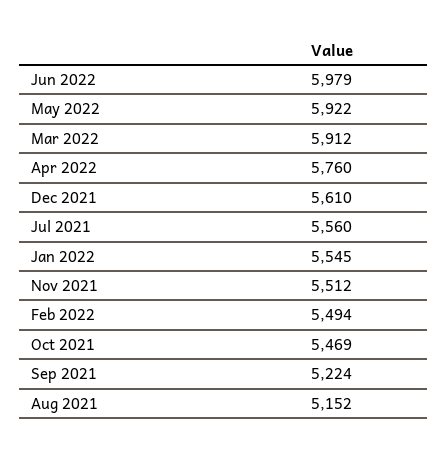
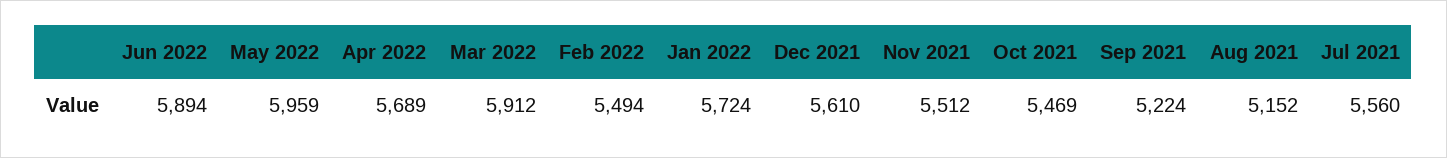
  {
-   "Jun 2022": 5979,
+   "Jun 2022": 5894,
-   "May 2022": 5922,
+   "May 2022": 5959,
    "Mar 2022": 5912,
-   "Apr 2022": 5760,
+   "Apr 2022": 5689,
    "Dec 2021": 5610,
    "Jul 2021": 5560,
-   "Jan 2022": 5545,
+   "Jan 2022": 5724,
    "Nov 2021": 5512,
    "Feb 2022": 5494,
    "Oct 2021": 5469,
    "Sep 2021": 5224,
    "Aug 2021": 5152
  }

